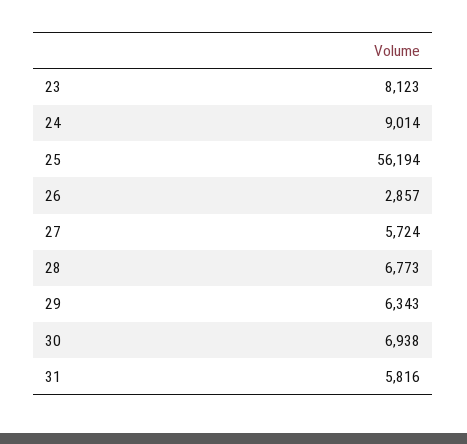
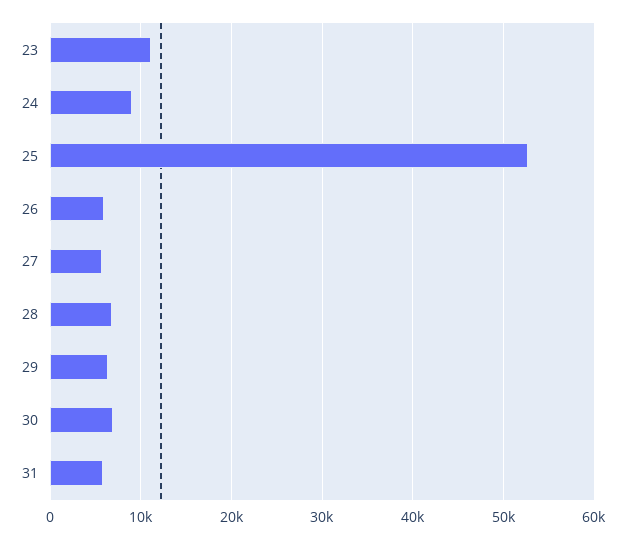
  {
-   "23": 8123,
+   "23": 11000,
    "24": 9014,
-   "25": 56194,
+   "25": 53000,
-   "26": 2857,
+   "26": 6000,
    "27": 5724,
    "28": 6773,
    "29": 6343,
    "30": 6938,
    "31": 5816
  }

